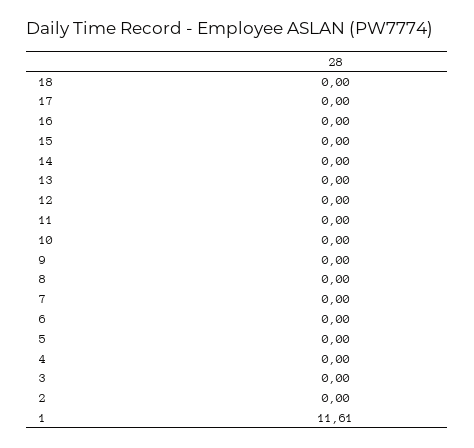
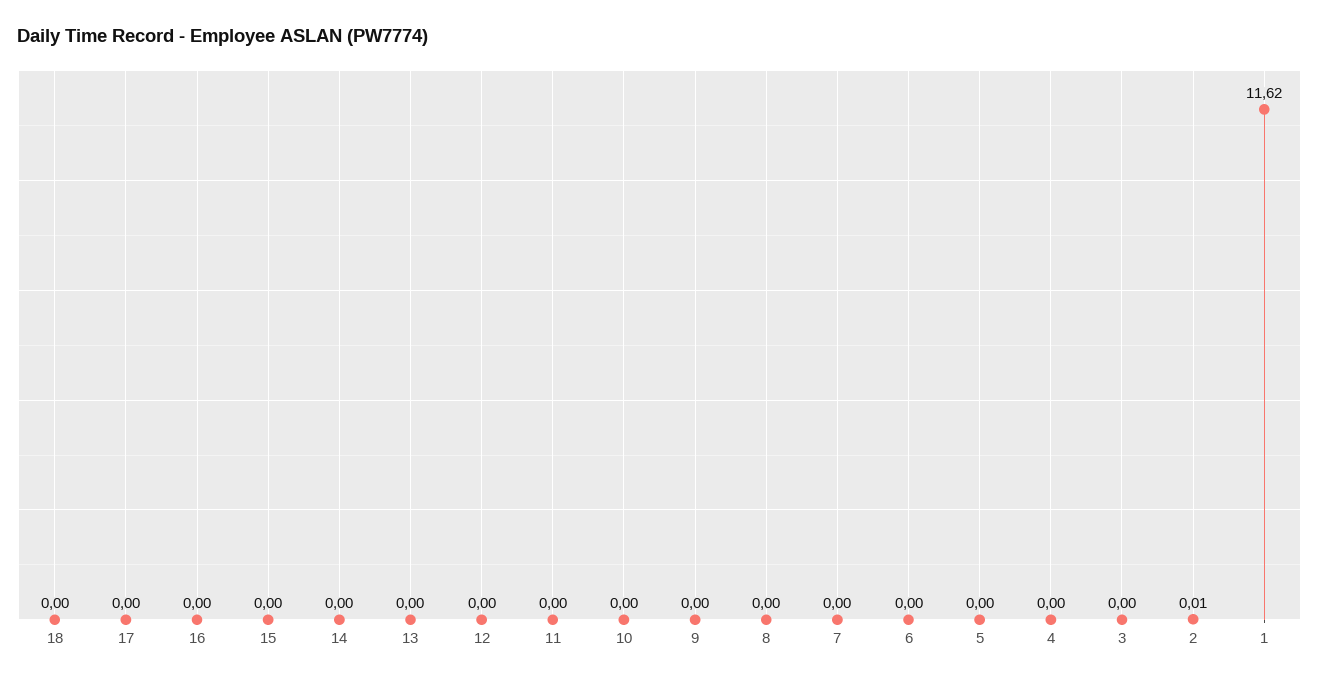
  {
    "18": 0,
    "17": 0,
    "16": 0,
    "15": 0,
    "14": 0,
    "13": 0,
    "12": 0,
    "11": 0,
    "10": 0,
    "9": 0,
    "8": 0,
    "7": 0,
    "6": 0,
    "5": 0,
    "4": 0,
    "3": 0,
-   "2": 0,
+   "2": 0.01,
-   "1": 11.61
+   "1": 11.62
  }

